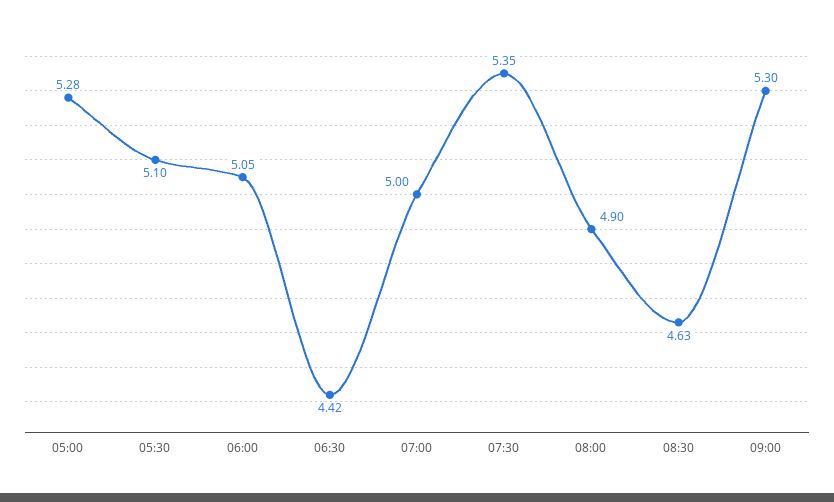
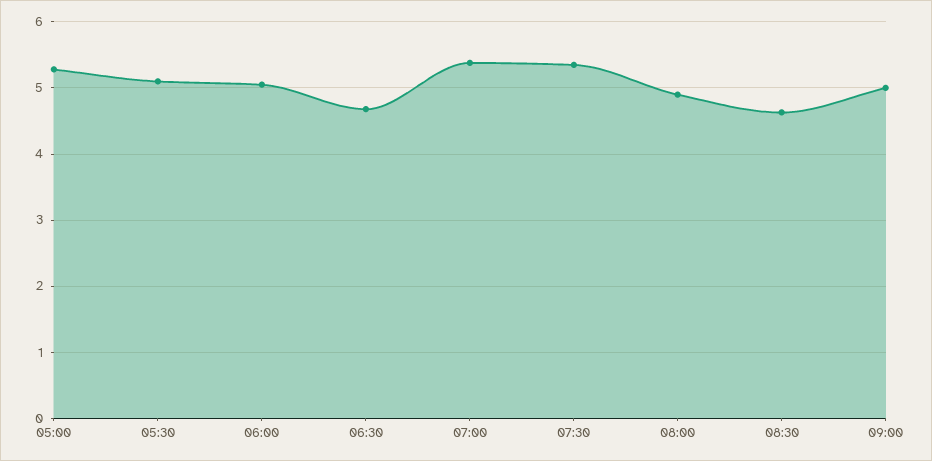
  {
    "05:00": 5.28,
    "05:30": 5.1,
    "06:00": 5.05,
-   "06:30": 4.42,
+   "06:30": 4.7,
-   "07:00": 5,
+   "07:00": 5.4,
    "07:30": 5.35,
    "08:00": 4.9,
    "08:30": 4.63,
-   "09:00": 5.3
+   "09:00": 5
  }

